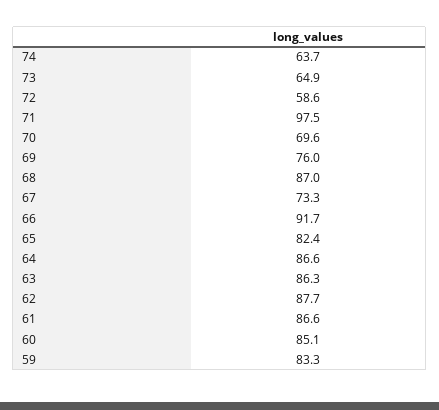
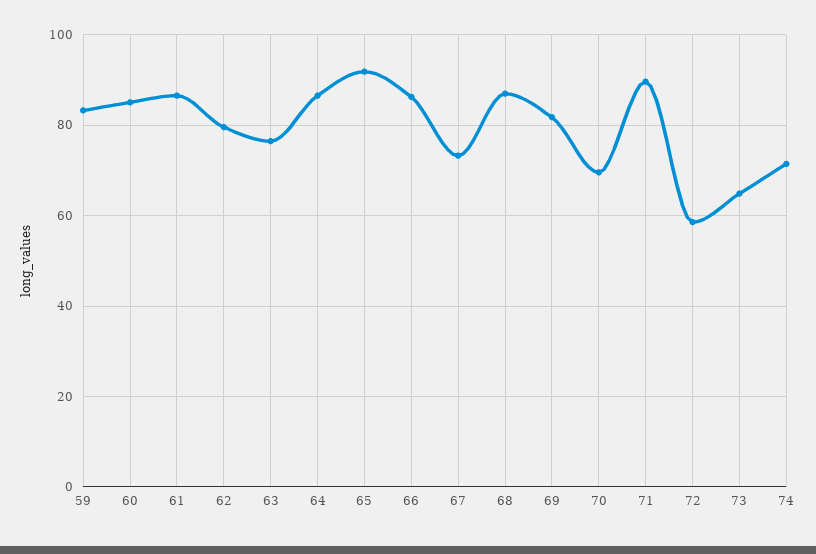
  {
-   "74": 63.7,
+   "74": 72,
    "73": 64.9,
    "72": 58.6,
-   "71": 97.5,
+   "71": 90,
    "70": 69.6,
-   "69": 76,
+   "69": 82,
    "68": 87,
    "67": 73.3,
-   "66": 91.7,
+   "66": 86,
-   "65": 82.4,
+   "65": 92,
    "64": 86.6,
-   "63": 86.3,
+   "63": 76,
-   "62": 87.7,
+   "62": 80,
    "61": 86.6,
    "60": 85.1,
    "59": 83.3
  }

